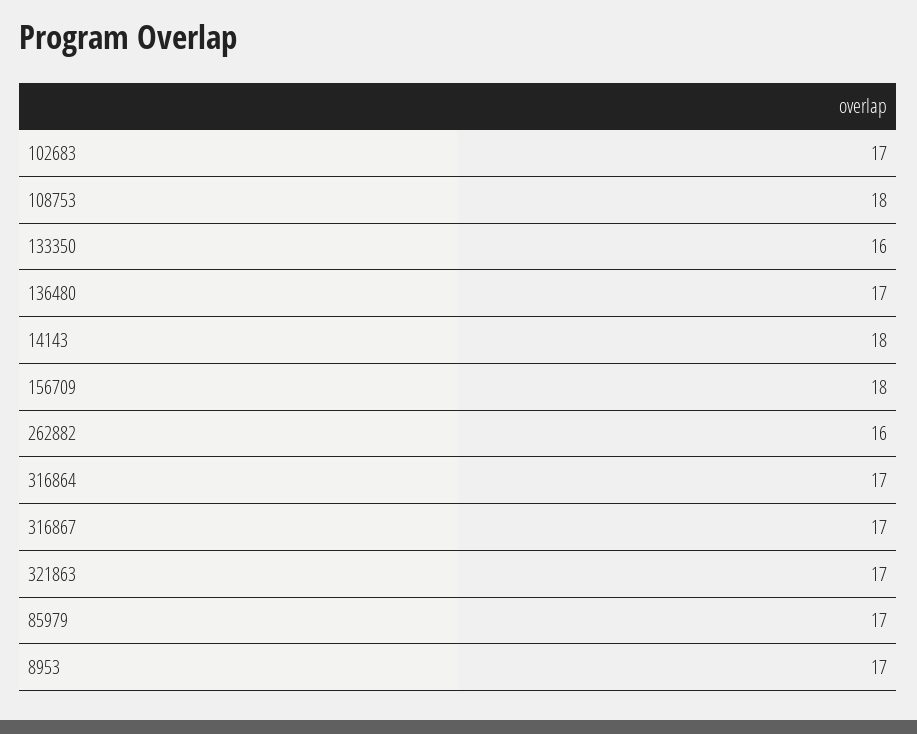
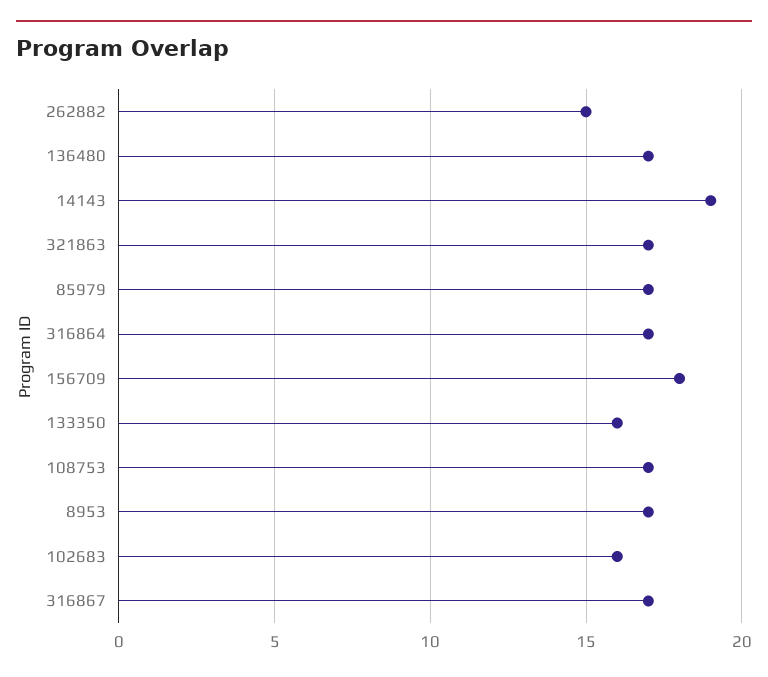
  {
-   "102683": 17,
+   "102683": 16,
-   "108753": 18,
+   "108753": 17,
    "133350": 16,
    "136480": 17,
-   "14143": 18,
+   "14143": 19,
    "156709": 18,
-   "262882": 16,
+   "262882": 15,
    "316864": 17,
    "316867": 17,
    "321863": 17,
    "85979": 17,
    "8953": 17
  }

